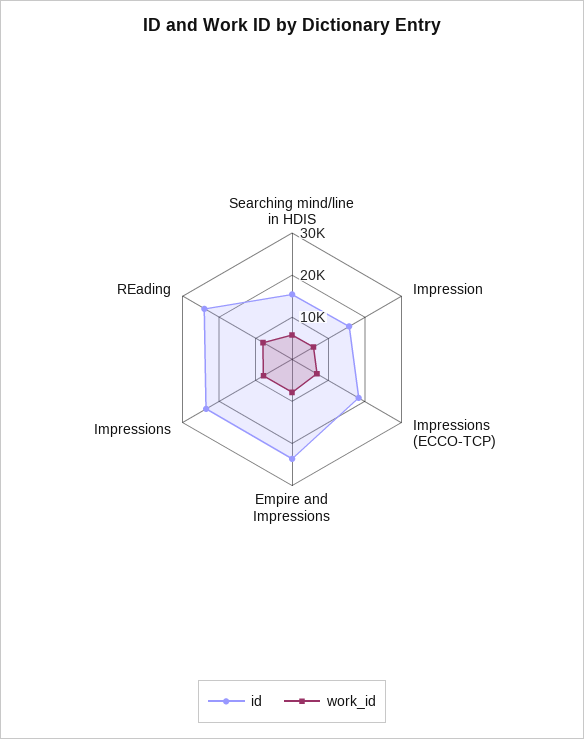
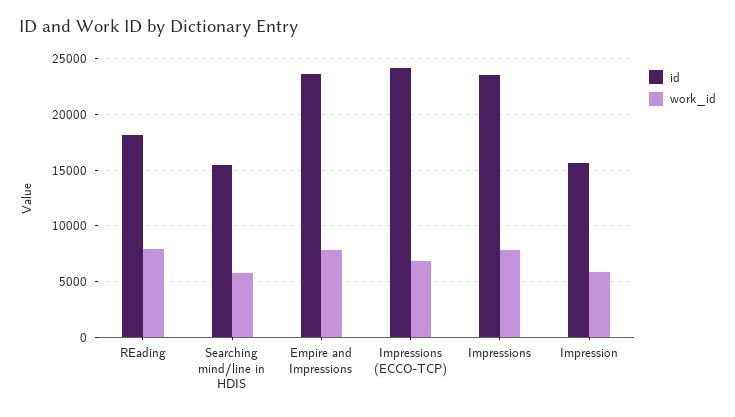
  {
    "id": {
      "Searching mind/line in HDIS": 15000,
      "Impression": 16000,
-     "Impressions (ECCO-TCP)": 18000,
+     "Impressions (ECCO-TCP)": 24000,
      "Empire and Impressions": 24000,
      "Impressions": 24000,
-     "REading": 24000
+     "REading": 18000
    },
    "work_id": {
      "Searching mind/line in HDIS": 6000,
      "Impression": 6000,
      "Impressions (ECCO-TCP)": 7000,
      "Empire and Impressions": 8000,
      "Impressions": 8000,
      "REading": 8000
    }
  }

